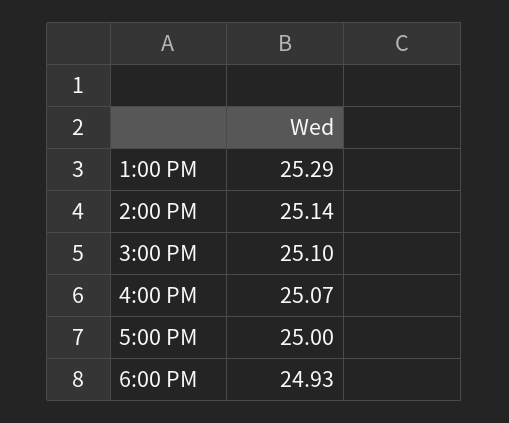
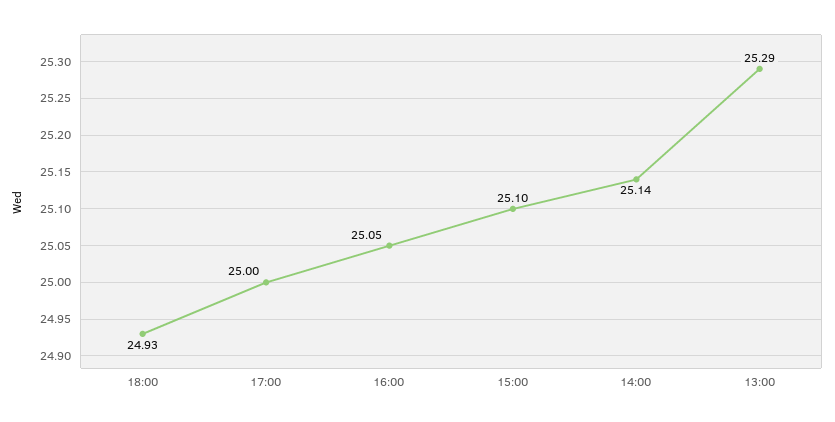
  {
    "1:00 PM": 25.29,
    "2:00 PM": 25.14,
    "3:00 PM": 25.1,
-   "4:00 PM": 25.07,
+   "4:00 PM": 25.05,
    "5:00 PM": 25,
    "6:00 PM": 24.93
  }

